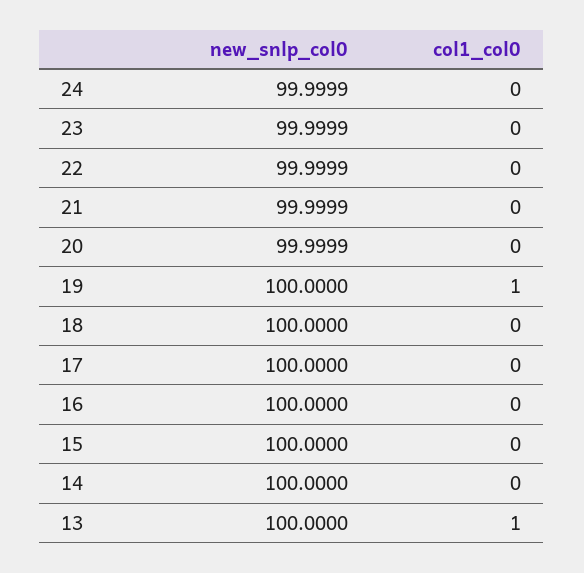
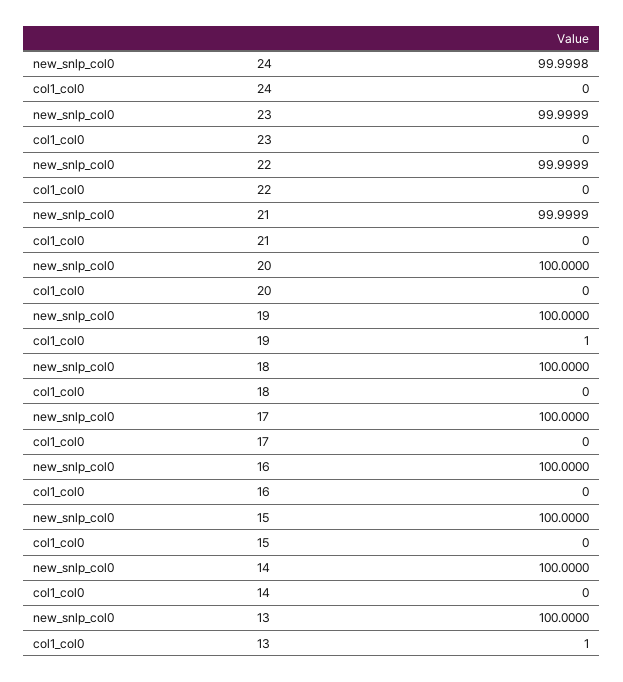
  {
    "new_snlp_col0": {
-     "24": 99.9999,
+     "24": 99.9998,
      "23": 99.9999,
      "22": 99.9999,
      "21": 99.9999,
-     "20": 99.9999,
+     "20": 100,
      "19": 100,
      "18": 100,
      "17": 100,
      "16": 100,
      "15": 100,
      "14": 100,
      "13": 100
    },
    "col1_col0": {
      "24": 0,
      "23": 0,
      "22": 0,
      "21": 0,
      "20": 0,
      "19": 1,
      "18": 0,
      "17": 0,
      "16": 0,
      "15": 0,
      "14": 0,
      "13": 1
    }
  }

